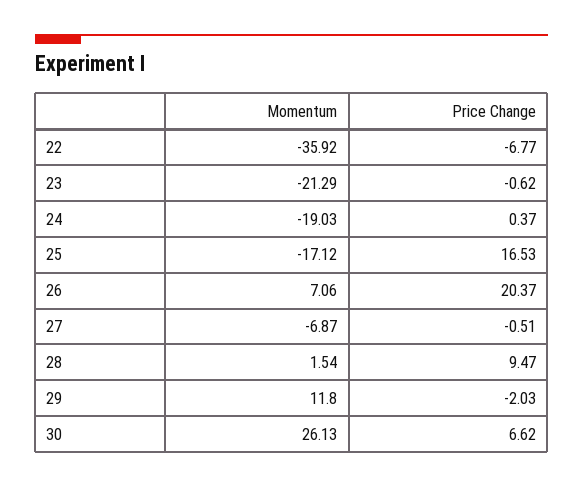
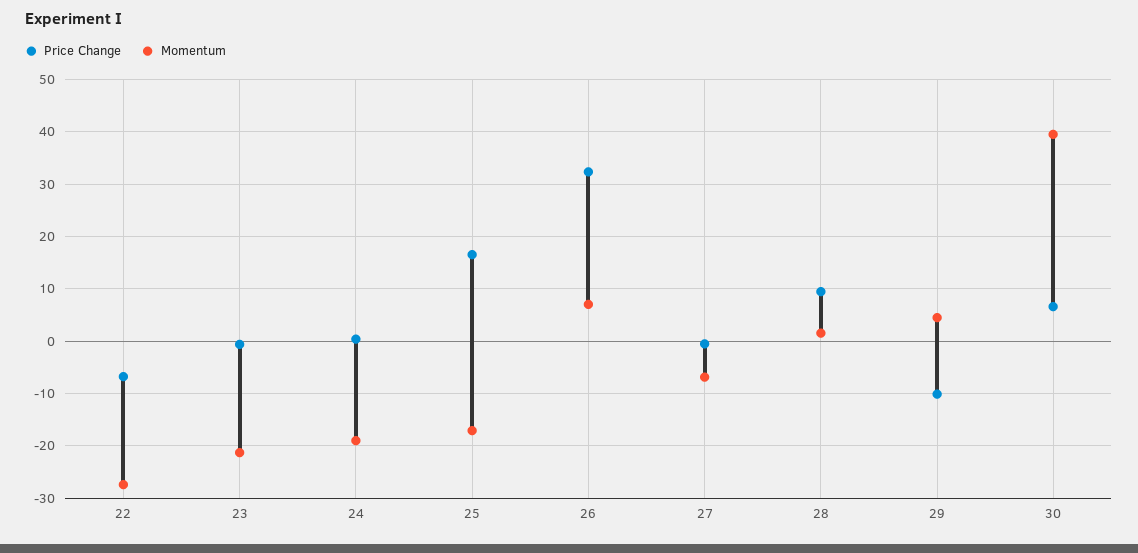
  {
    "Momentum": {
-     "22": -35.92,
+     "22": -28,
      "23": -21.29,
      "24": -19.03,
      "25": -17.12,
      "26": 7.06,
      "27": -6.87,
      "28": 1.54,
-     "29": 11.8,
+     "29": 4,
-     "30": 26.13
+     "30": 40
    },
    "Price Change": {
      "22": -6.77,
      "23": -0.62,
      "24": 0.37,
      "25": 16.53,
-     "26": 20.37,
+     "26": 32,
      "27": -0.51,
      "28": 9.47,
-     "29": -2.03,
+     "29": -10,
      "30": 6.62
    }
  }

